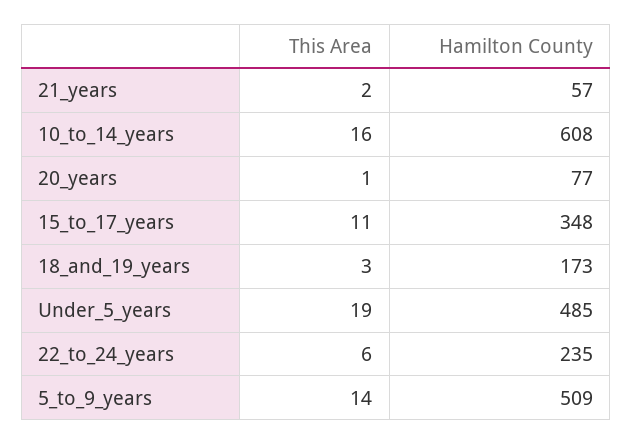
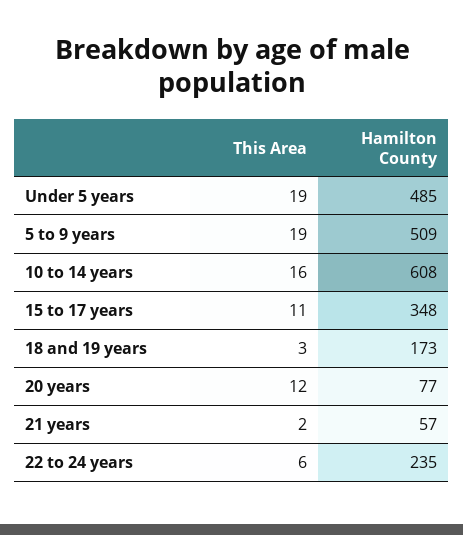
  {
    "This Area": {
      "21_years": 2,
      "10_to_14_years": 16,
-     "20_years": 1,
+     "20_years": 12,
      "15_to_17_years": 11,
      "18_and_19_years": 3,
      "Under_5_years": 19,
      "22_to_24_years": 6,
-     "5_to_9_years": 14
+     "5_to_9_years": 19
    },
    "Hamilton County": {
      "21_years": 57,
      "10_to_14_years": 608,
      "20_years": 77,
      "15_to_17_years": 348,
      "18_and_19_years": 173,
      "Under_5_years": 485,
      "22_to_24_years": 235,
      "5_to_9_years": 509
    }
  }

